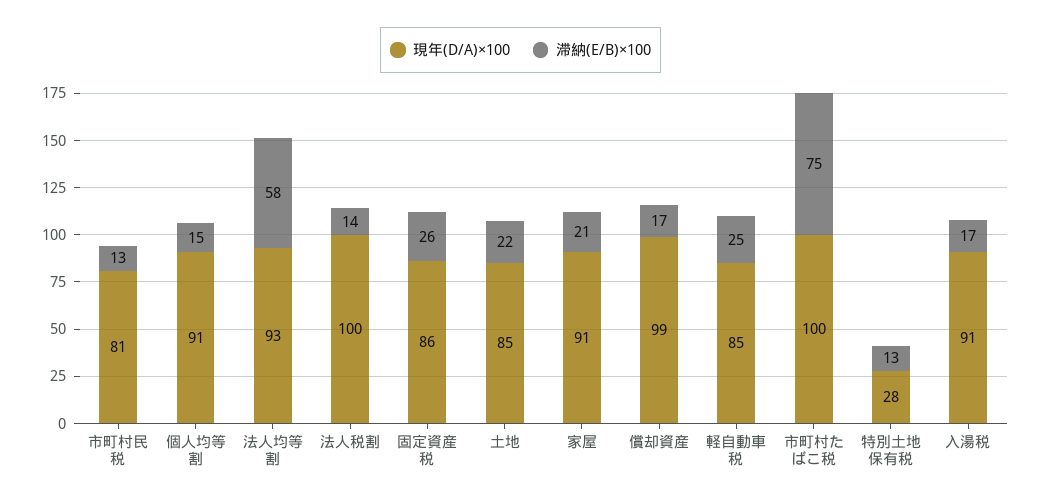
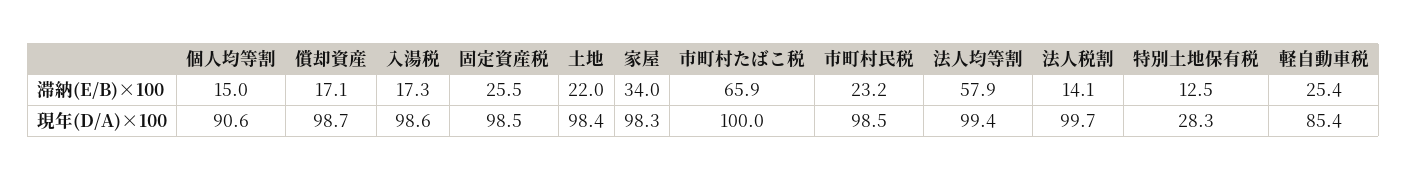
  {
    "現年(D/A)×100": {
-     "市町村民税": 81,
+     "市町村民税": 98.5,
      "個人均等割": 90.6,
-     "法人均等割": 93,
+     "法人均等割": 99.4,
      "法人税割": 99.7,
-     "固定資産税": 86,
+     "固定資産税": 98.5,
-     "土地": 85,
+     "土地": 98.4,
-     "家屋": 91,
+     "家屋": 98.3,
      "償却資産": 98.7,
      "軽自動車税": 85.4,
      "市町村たばこ税": 100,
      "特別土地保有税": 28.3,
-     "入湯税": 91
+     "入湯税": 98.6
    },
    "滞納(E/B)×100": {
-     "市町村民税": 13,
+     "市町村民税": 23.2,
      "個人均等割": 15,
      "法人均等割": 57.9,
      "法人税割": 14.1,
      "固定資産税": 25.5,
      "土地": 22,
-     "家屋": 21,
+     "家屋": 34,
      "償却資産": 17.1,
      "軽自動車税": 25.4,
-     "市町村たばこ税": 75,
+     "市町村たばこ税": 65.9,
      "特別土地保有税": 12.5,
      "入湯税": 17.3
    }
  }

